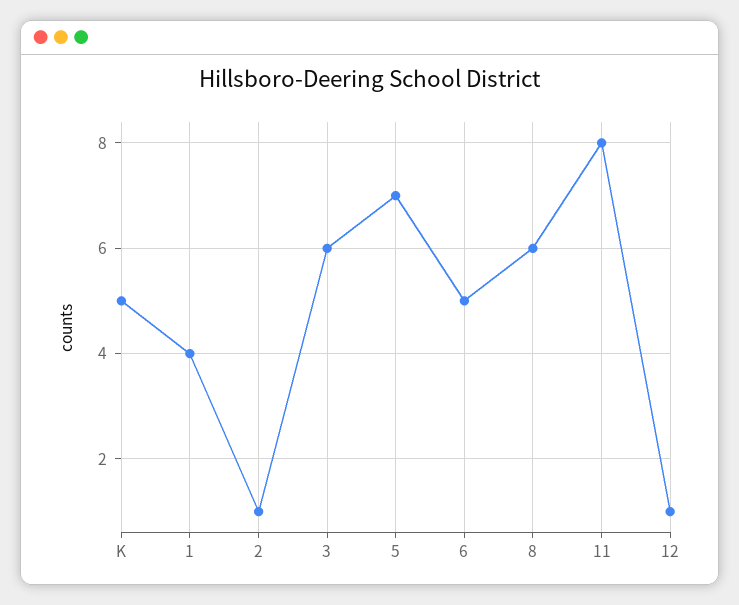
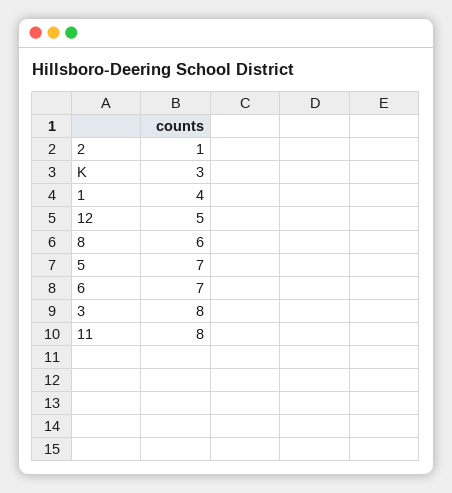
  {
-   "K": 5,
+   "K": 3,
    "1": 4,
    "2": 1,
-   "3": 6,
+   "3": 8,
    "5": 7,
-   "6": 5,
+   "6": 7,
    "8": 6,
    "11": 8,
-   "12": 1
+   "12": 5
  }

